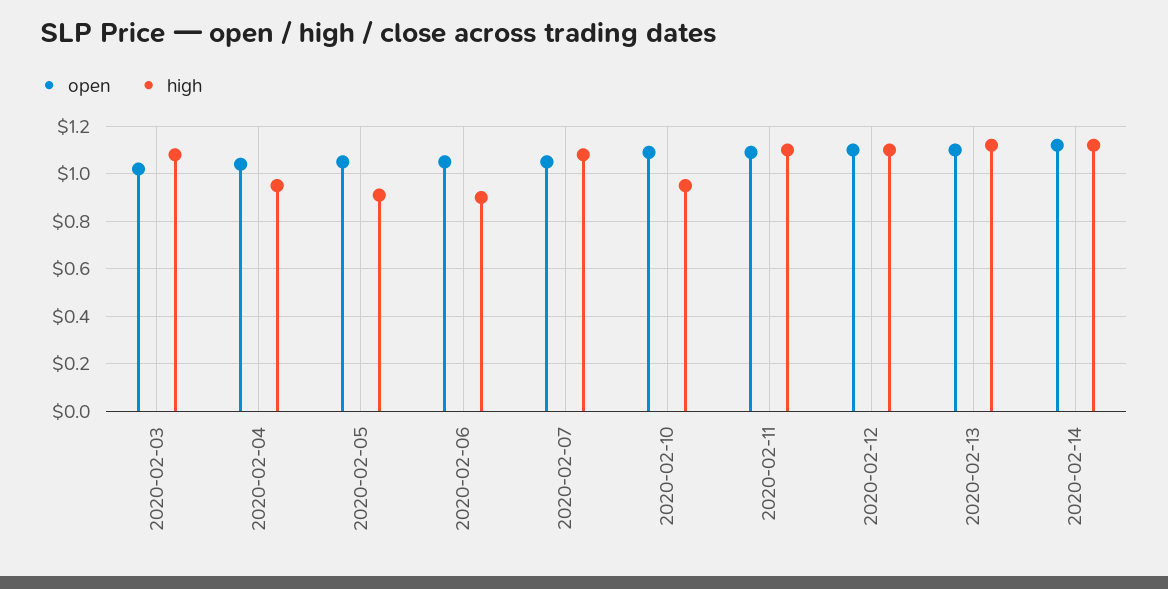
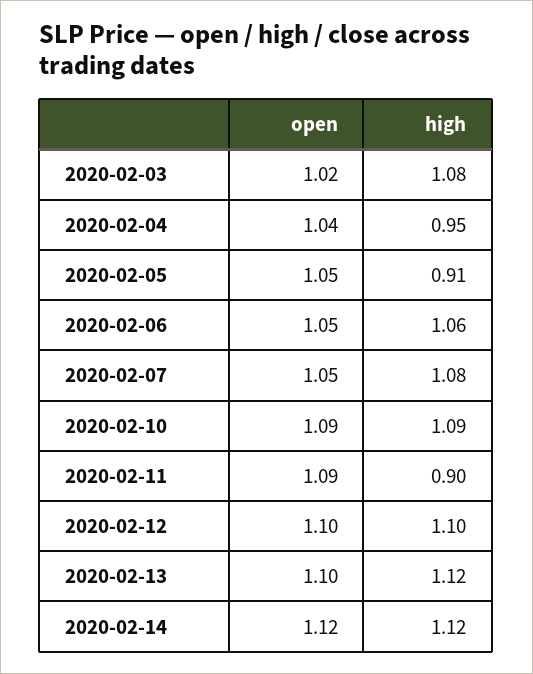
  {
    "open": {
      "2020-02-03": 1.02,
      "2020-02-04": 1.04,
      "2020-02-05": 1.05,
      "2020-02-06": 1.05,
      "2020-02-07": 1.05,
      "2020-02-10": 1.09,
      "2020-02-11": 1.09,
      "2020-02-12": 1.1,
      "2020-02-13": 1.1,
      "2020-02-14": 1.12
    },
    "high": {
      "2020-02-03": 1.08,
      "2020-02-04": 0.95,
      "2020-02-05": 0.91,
-     "2020-02-06": 0.9,
+     "2020-02-06": 1.06,
      "2020-02-07": 1.08,
-     "2020-02-10": 0.95,
+     "2020-02-10": 1.09,
-     "2020-02-11": 1.1,
+     "2020-02-11": 0.9,
      "2020-02-12": 1.1,
      "2020-02-13": 1.12,
      "2020-02-14": 1.12
    }
  }

